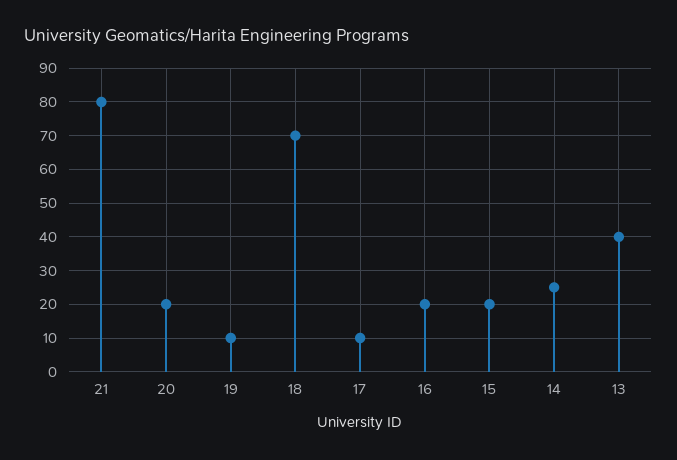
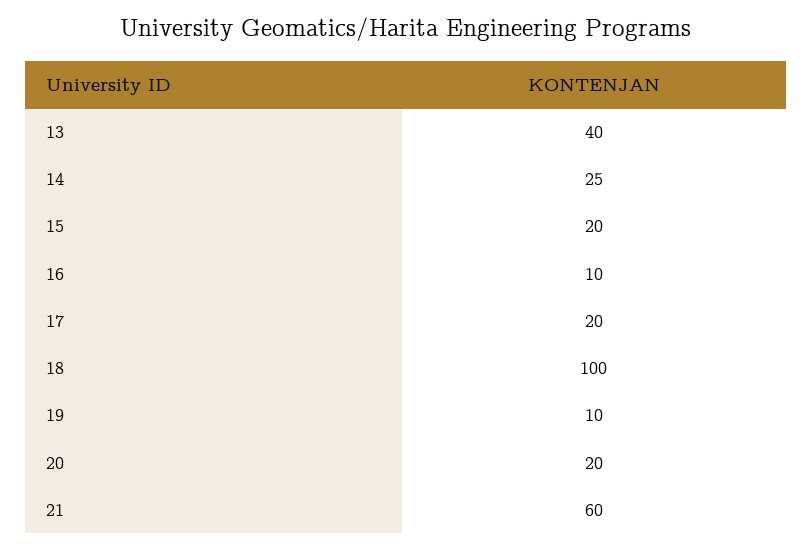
  {
-   "21": 80,
+   "21": 60,
    "20": 20,
    "19": 10,
-   "18": 70,
+   "18": 100,
-   "17": 10,
+   "17": 20,
-   "16": 20,
+   "16": 10,
    "15": 20,
    "14": 25,
    "13": 40
  }

